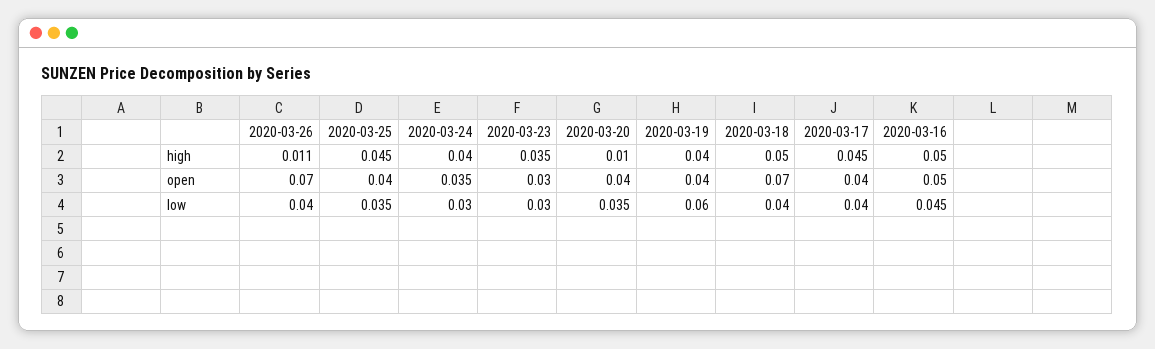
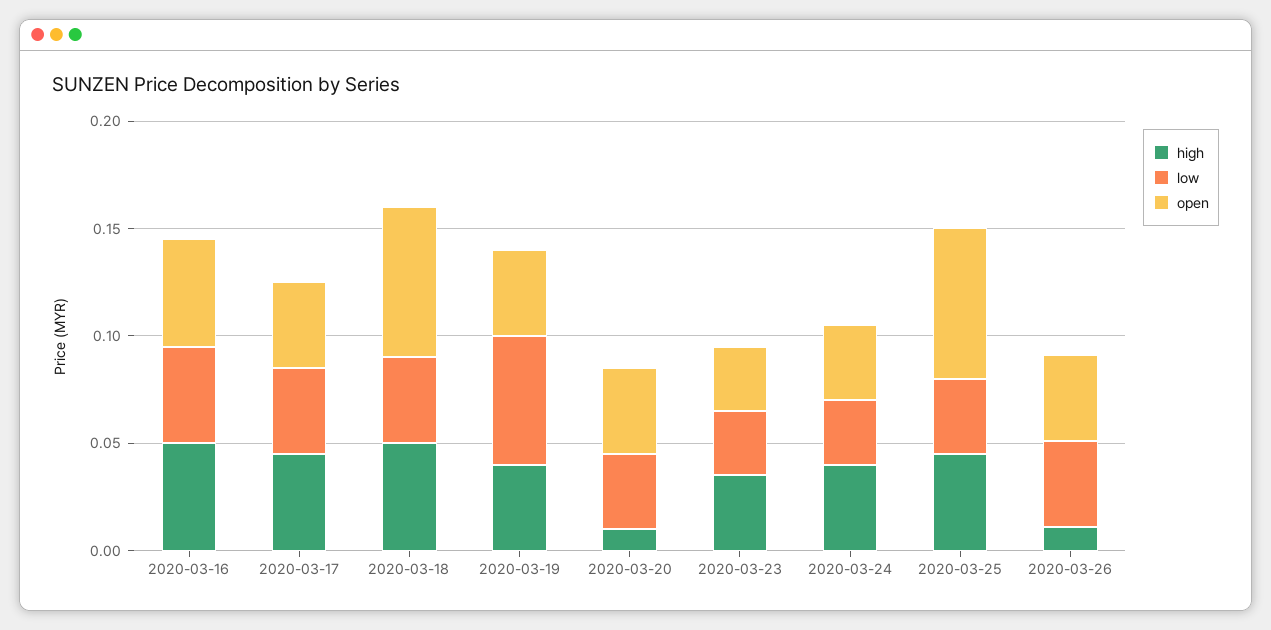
  {
    "high": {
      "2020-03-26": 0.011,
      "2020-03-25": 0.045,
      "2020-03-24": 0.04,
      "2020-03-23": 0.035,
      "2020-03-20": 0.01,
      "2020-03-19": 0.04,
      "2020-03-18": 0.05,
      "2020-03-17": 0.045,
      "2020-03-16": 0.05
    },
    "open": {
-     "2020-03-26": 0.07,
+     "2020-03-26": 0.04,
-     "2020-03-25": 0.04,
+     "2020-03-25": 0.07,
      "2020-03-24": 0.035,
      "2020-03-23": 0.03,
      "2020-03-20": 0.04,
      "2020-03-19": 0.04,
      "2020-03-18": 0.07,
      "2020-03-17": 0.04,
      "2020-03-16": 0.05
    },
    "low": {
      "2020-03-26": 0.04,
      "2020-03-25": 0.035,
      "2020-03-24": 0.03,
      "2020-03-23": 0.03,
      "2020-03-20": 0.035,
      "2020-03-19": 0.06,
      "2020-03-18": 0.04,
      "2020-03-17": 0.04,
      "2020-03-16": 0.045
    }
  }

